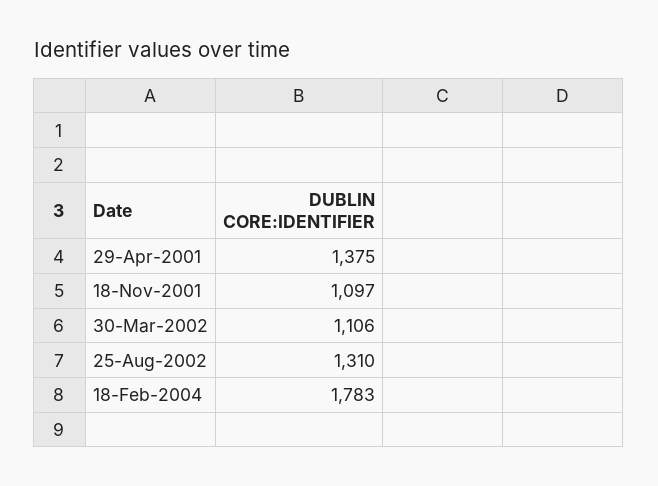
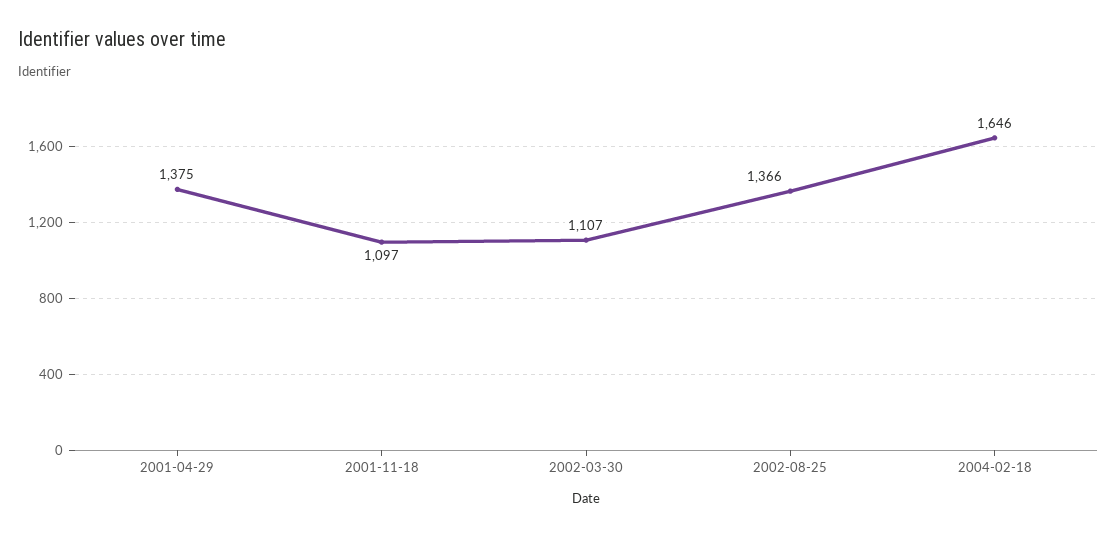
  {
    "29-Apr-2001": 1375,
    "18-Nov-2001": 1097,
-   "30-Mar-2002": 1106,
+   "30-Mar-2002": 1107,
-   "25-Aug-2002": 1310,
+   "25-Aug-2002": 1366,
-   "18-Feb-2004": 1783
+   "18-Feb-2004": 1646
  }

